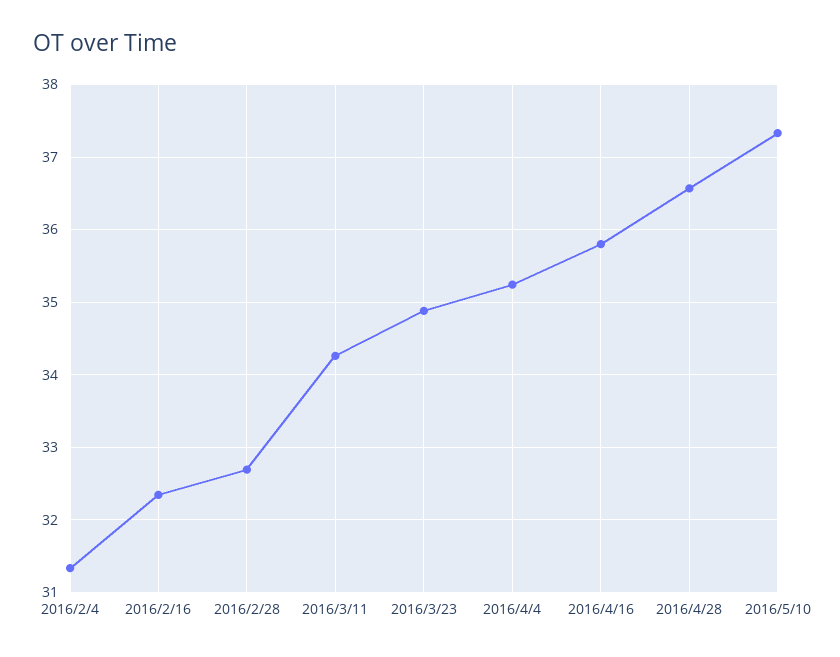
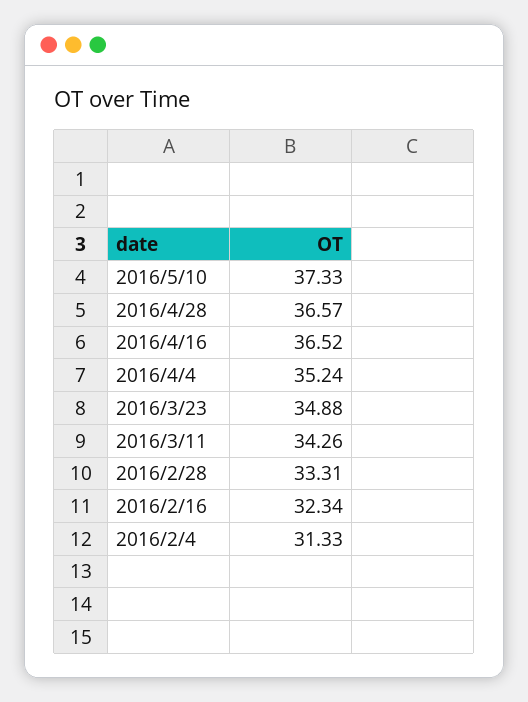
  {
    "2016/2/4": 31.33,
    "2016/2/16": 32.34,
-   "2016/2/28": 32.7,
+   "2016/2/28": 33.31,
    "2016/3/11": 34.26,
    "2016/3/23": 34.88,
    "2016/4/4": 35.24,
-   "2016/4/16": 35.8,
+   "2016/4/16": 36.52,
    "2016/4/28": 36.57,
    "2016/5/10": 37.33
  }

